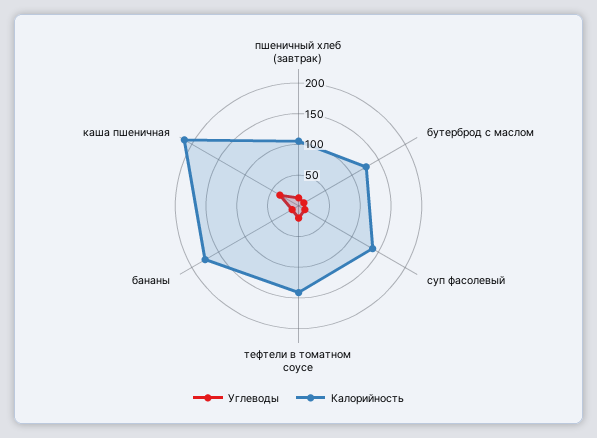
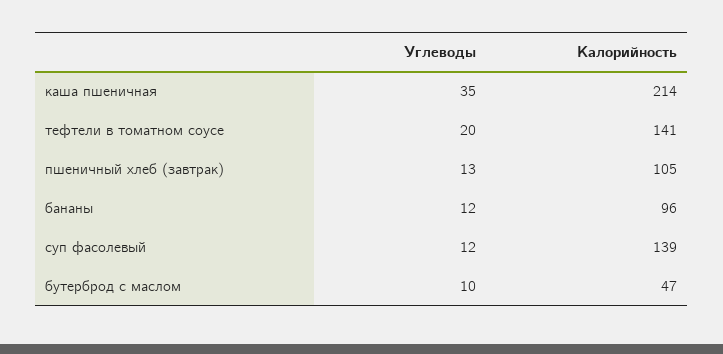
  {
    "Углеводы": {
      "пшеничный хлеб (завтрак)": 13,
      "бутерброд с маслом": 10,
      "суп фасолевый": 12,
      "тефтели в томатном соусе": 20,
      "бананы": 12,
      "каша пшеничная": 35
    },
    "Калорийность": {
      "пшеничный хлеб (завтрак)": 105,
-     "бутерброд с маслом": 125,
+     "бутерброд с маслом": 47,
      "суп фасолевый": 139,
      "тефтели в томатном соусе": 141,
-     "бананы": 175,
+     "бананы": 96,
      "каша пшеничная": 214
    }
  }

